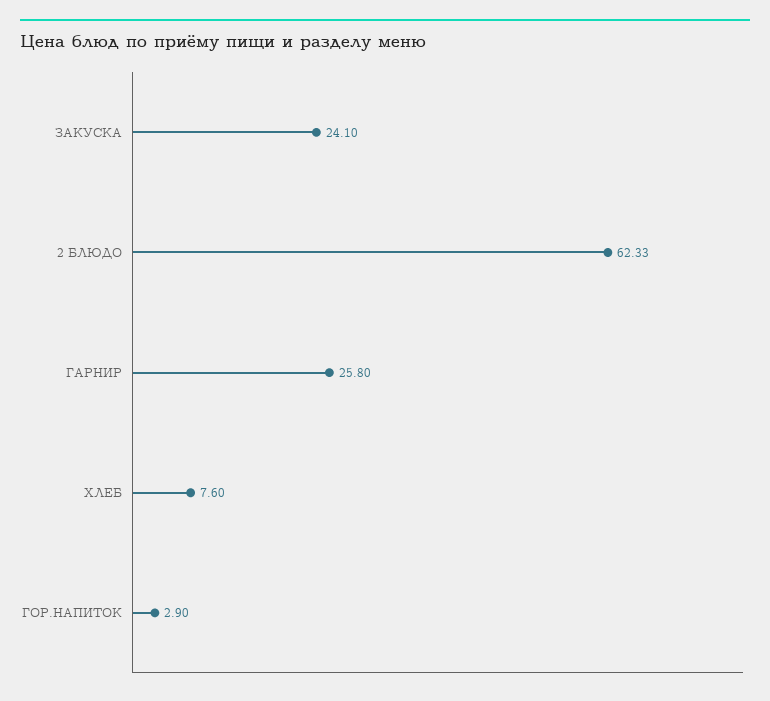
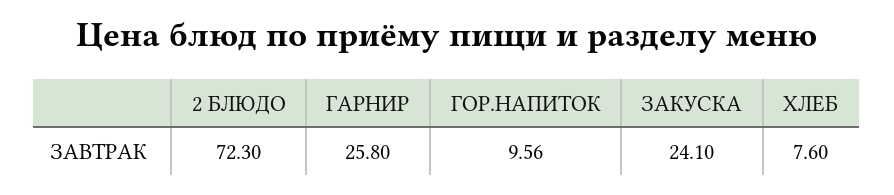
  {
    "ЗАКУСКА": 24.1,
-   "2 БЛЮДО": 62.33,
+   "2 БЛЮДО": 72.3,
    "ГАРНИР": 25.8,
    "ХЛЕБ": 7.6,
-   "ГОР.НАПИТОК": 2.9
+   "ГОР.НАПИТОК": 9.56
  }

